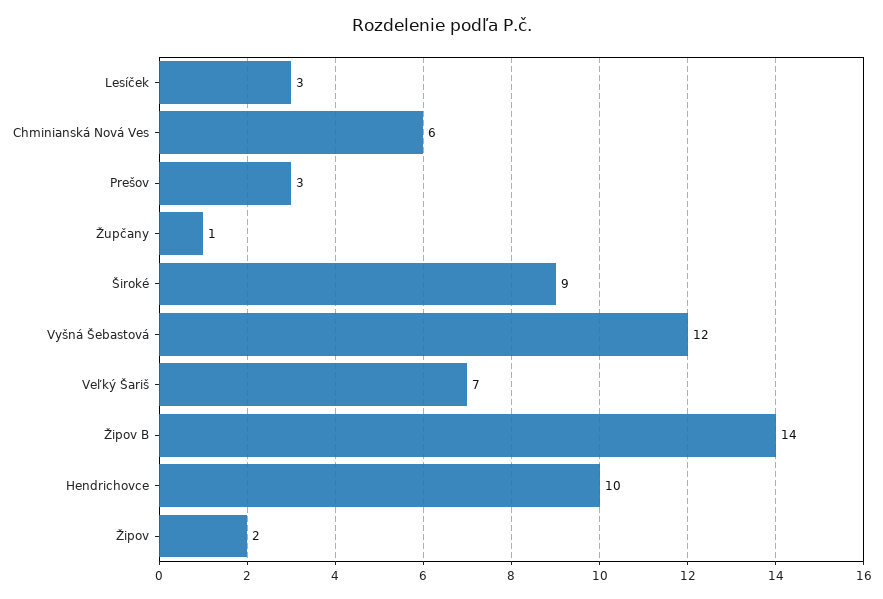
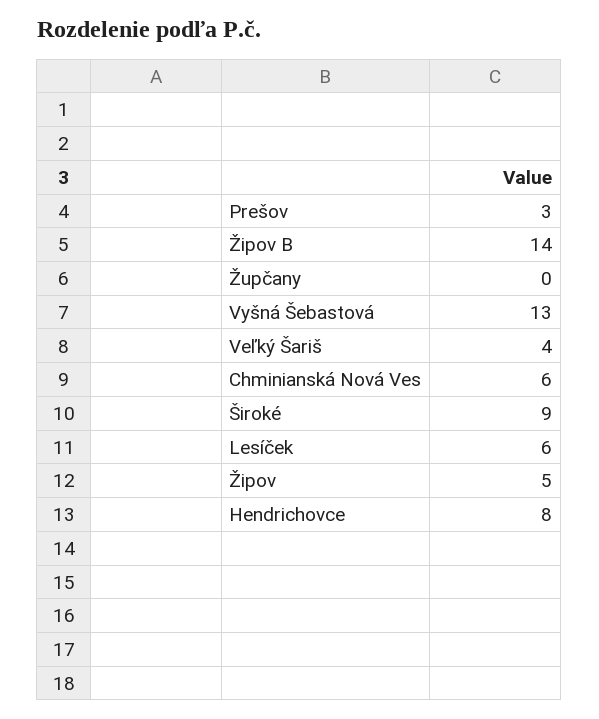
  {
-   "Lesíček": 3,
+   "Lesíček": 6,
    "Chminianská Nová Ves": 6,
    "Prešov": 3,
-   "Župčany": 1,
+   "Župčany": 0,
    "Široké": 9,
-   "Vyšná Šebastová": 12,
+   "Vyšná Šebastová": 13,
-   "Veľký Šariš": 7,
+   "Veľký Šariš": 4,
    "Žipov B": 14,
-   "Hendrichovce": 10,
+   "Hendrichovce": 8,
-   "Žipov": 2
+   "Žipov": 5
  }

